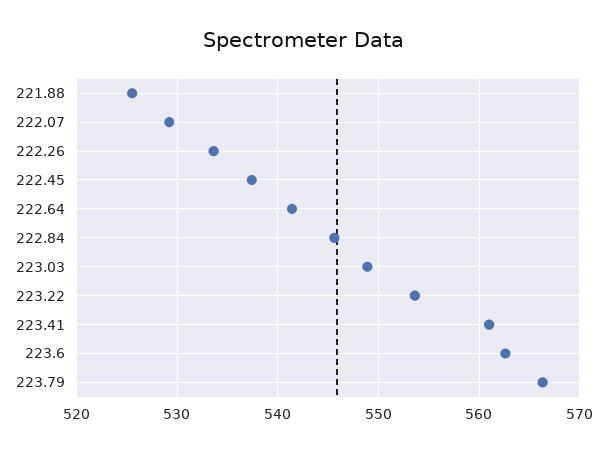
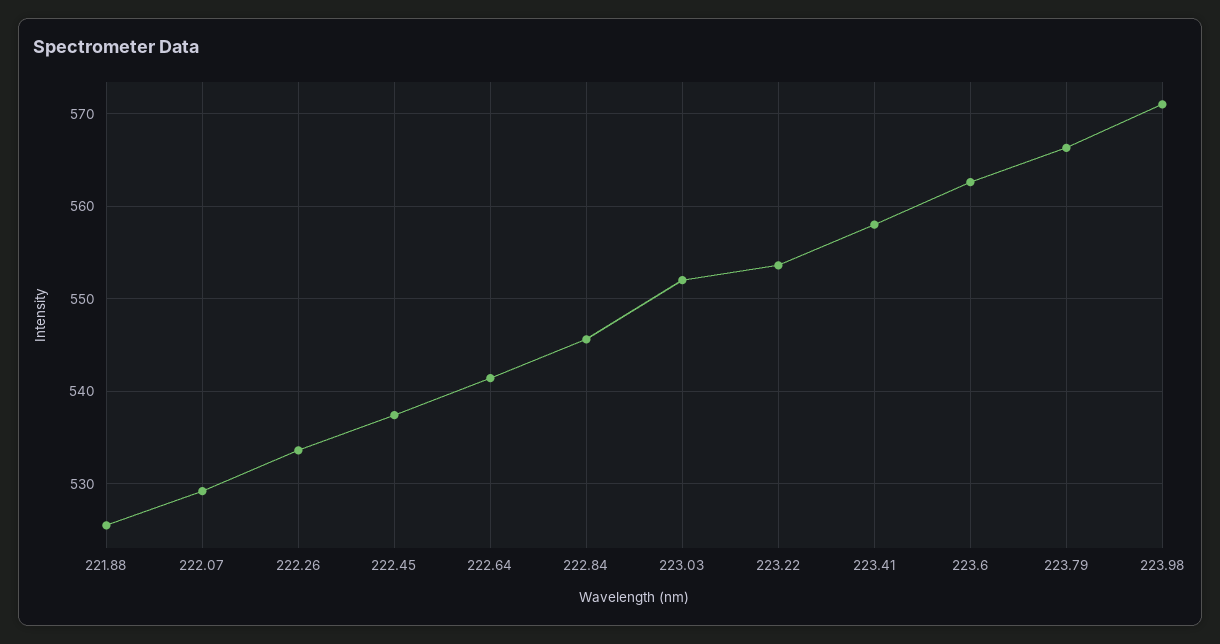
  {
    "221.88": 526,
    "222.07": 529,
    "222.26": 534,
    "222.45": 537,
    "222.64": 541,
    "222.84": 546,
-   "223.03": 549,
+   "223.03": 552,
    "223.22": 554,
-   "223.41": 561,
+   "223.41": 558,
    "223.6": 563,
-   "223.79": 566
+   "223.79": 566,
+   "223.98": 571
  }

